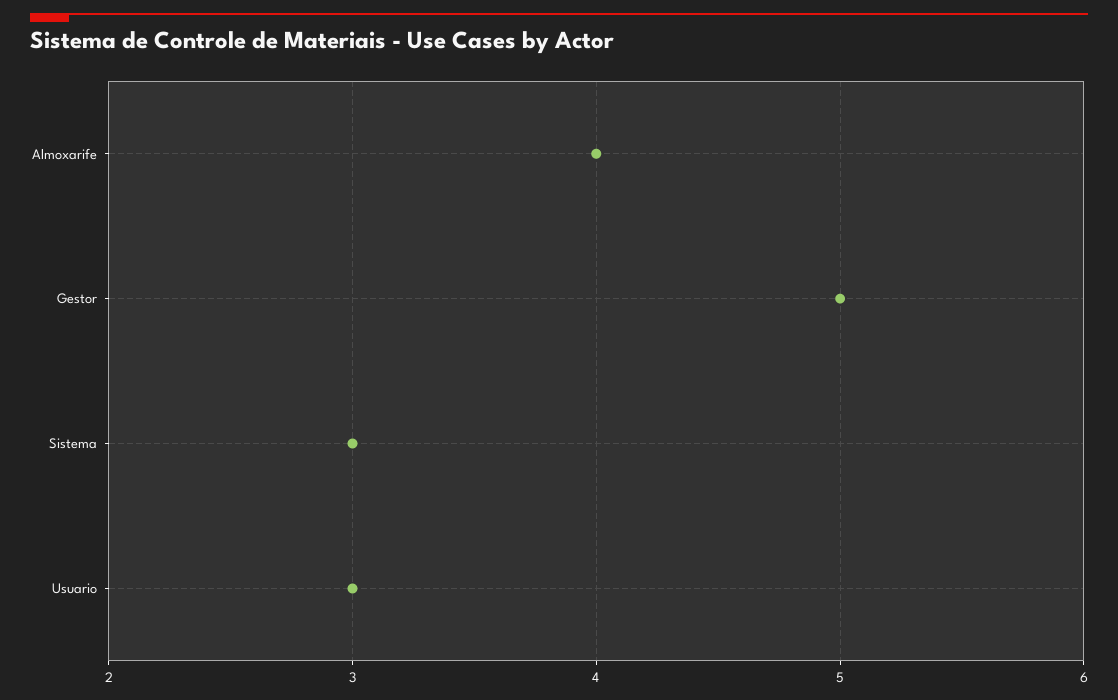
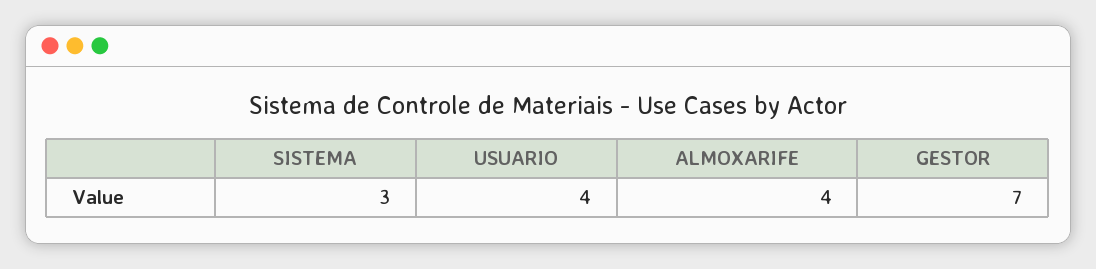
  {
    "Almoxarife": 4,
-   "Gestor": 5,
+   "Gestor": 7,
    "Sistema": 3,
-   "Usuario": 3
+   "Usuario": 4
  }

